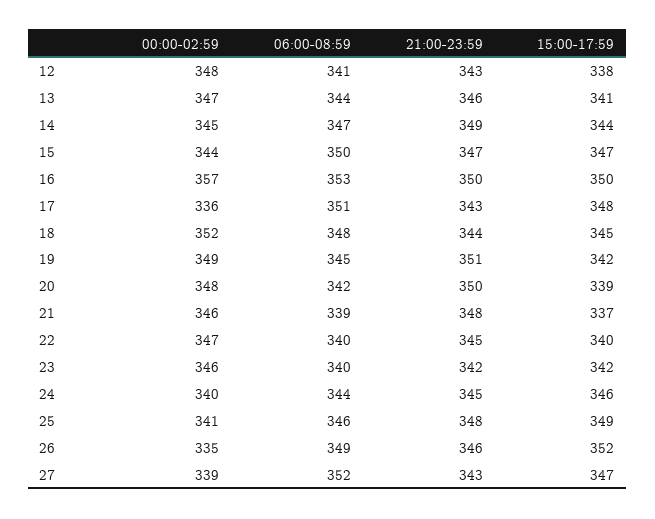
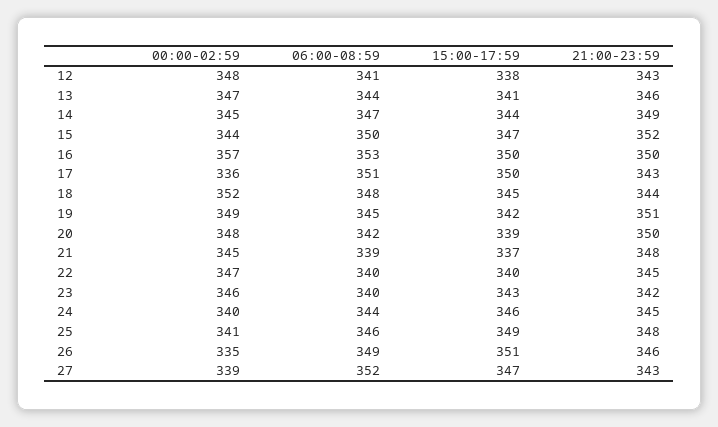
  {
    "00:00-02:59": {
      "12": 348,
      "13": 347,
      "14": 345,
      "15": 344,
      "16": 357,
      "17": 336,
      "18": 352,
      "19": 349,
      "20": 348,
-     "21": 346,
+     "21": 345,
      "22": 347,
      "23": 346,
      "24": 340,
      "25": 341,
      "26": 335,
      "27": 339
    },
    "06:00-08:59": {
      "12": 341,
      "13": 344,
      "14": 347,
      "15": 350,
      "16": 353,
      "17": 351,
      "18": 348,
      "19": 345,
      "20": 342,
      "21": 339,
      "22": 340,
      "23": 340,
      "24": 344,
      "25": 346,
      "26": 349,
      "27": 352
    },
    "21:00-23:59": {
      "12": 343,
      "13": 346,
      "14": 349,
-     "15": 347,
+     "15": 352,
      "16": 350,
      "17": 343,
      "18": 344,
      "19": 351,
      "20": 350,
      "21": 348,
      "22": 345,
      "23": 342,
      "24": 345,
      "25": 348,
      "26": 346,
      "27": 343
    },
    "15:00-17:59": {
      "12": 338,
      "13": 341,
      "14": 344,
      "15": 347,
      "16": 350,
-     "17": 348,
+     "17": 350,
      "18": 345,
      "19": 342,
      "20": 339,
      "21": 337,
      "22": 340,
-     "23": 342,
+     "23": 343,
      "24": 346,
      "25": 349,
-     "26": 352,
+     "26": 351,
      "27": 347
    }
  }

